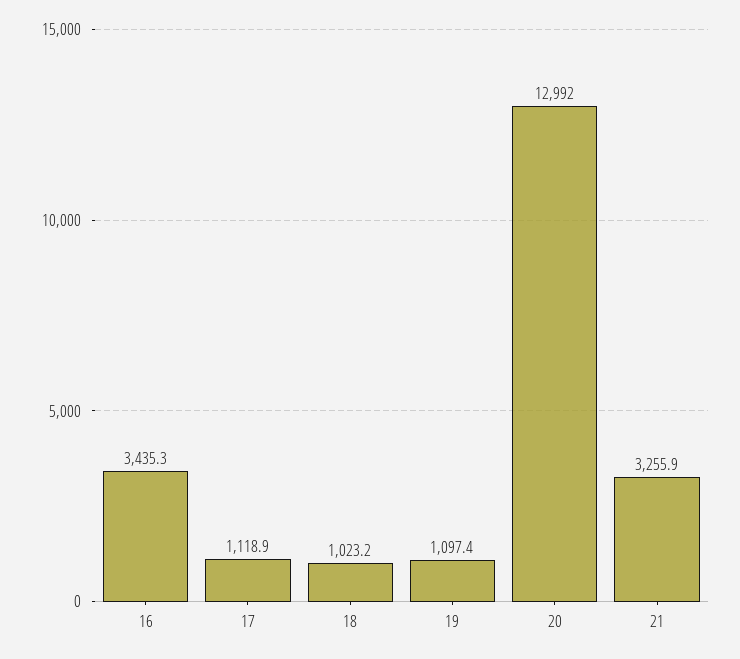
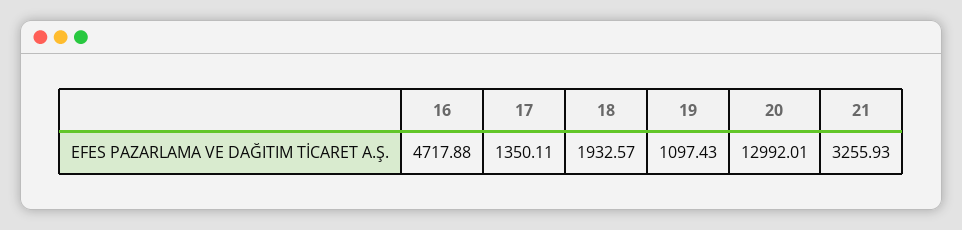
  {
-   "16": 3435.3,
+   "16": 4717.88,
-   "17": 1118.9,
+   "17": 1350.11,
-   "18": 1023.2,
+   "18": 1932.57,
    "19": 1097.43,
    "20": 12992.01,
    "21": 3255.93
  }

